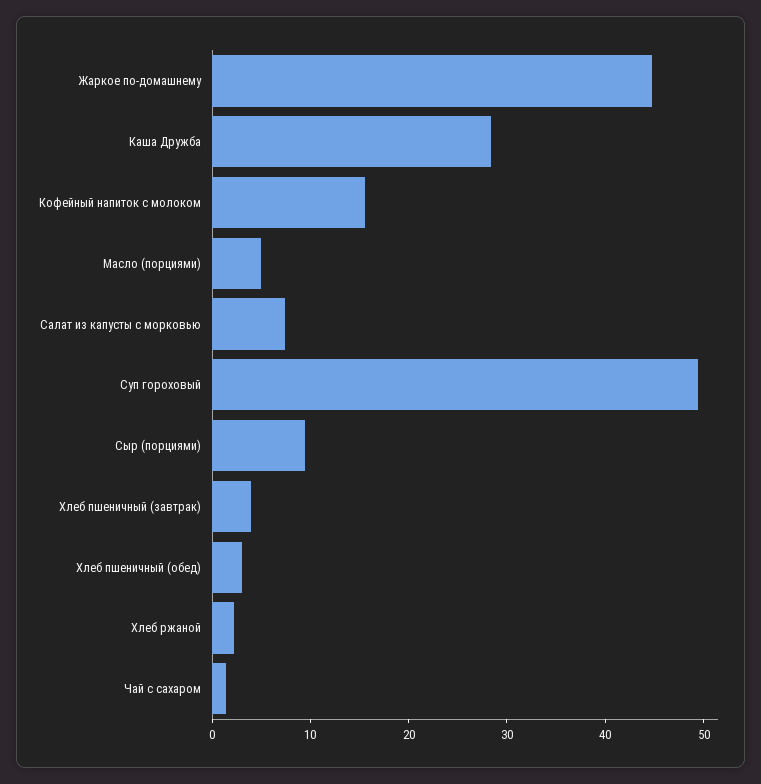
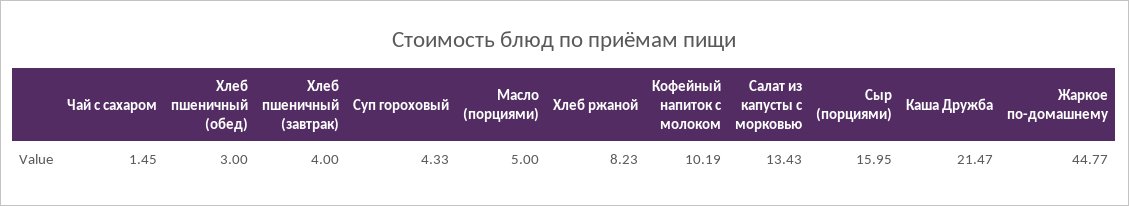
  {
    "Жаркое по-домашнему": 44.77,
-   "Каша Дружба": 28,
+   "Каша Дружба": 21.47,
-   "Кофейный напиток с молоком": 16,
+   "Кофейный напиток с молоком": 10.19,
    "Масло (порциями)": 5,
-   "Салат из капусты с морковью": 8,
+   "Салат из капусты с морковью": 13.43,
-   "Суп гороховый": 50,
+   "Суп гороховый": 4.33,
-   "Сыр (порциями)": 10,
+   "Сыр (порциями)": 15.95,
    "Хлеб пшеничный (завтрак)": 4,
    "Хлеб пшеничный (обед)": 3,
-   "Хлеб ржаной": 2,
+   "Хлеб ржаной": 8.23,
    "Чай с сахаром": 1.45
  }

